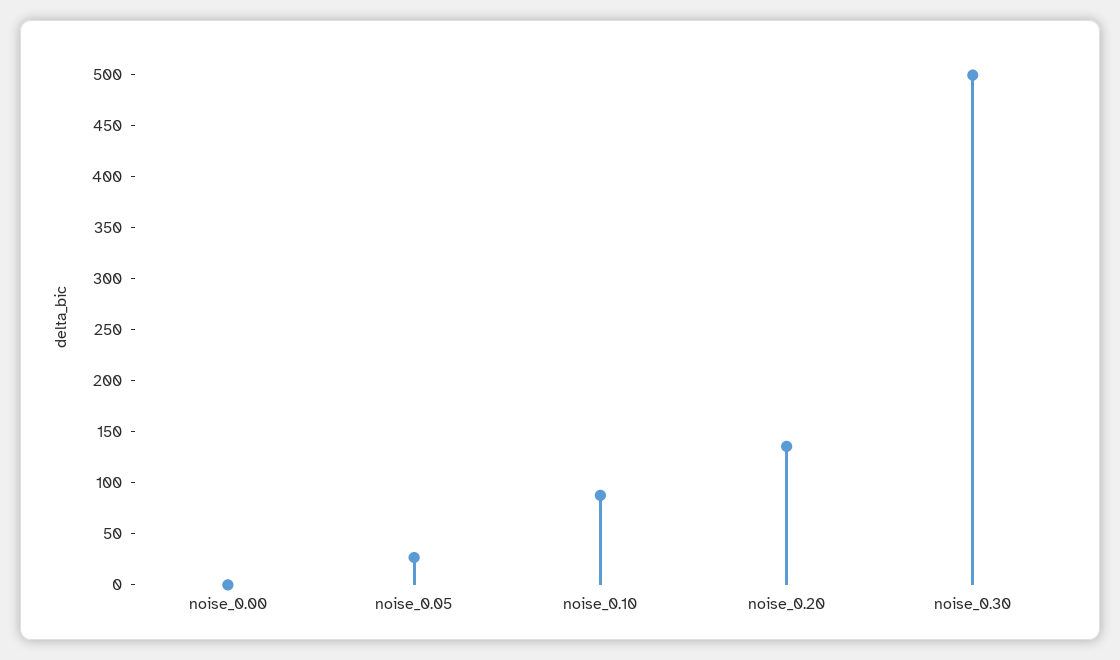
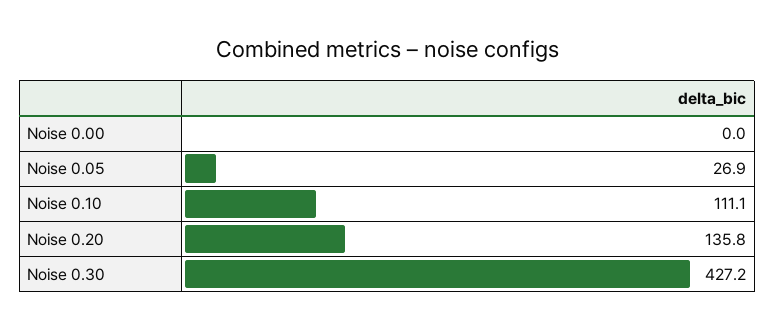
  {
    "noise_0.00": 0,
    "noise_0.05": 26.9,
-   "noise_0.10": 90,
+   "noise_0.10": 111.1,
    "noise_0.20": 135.8,
-   "noise_0.30": 500
+   "noise_0.30": 427.2
  }

